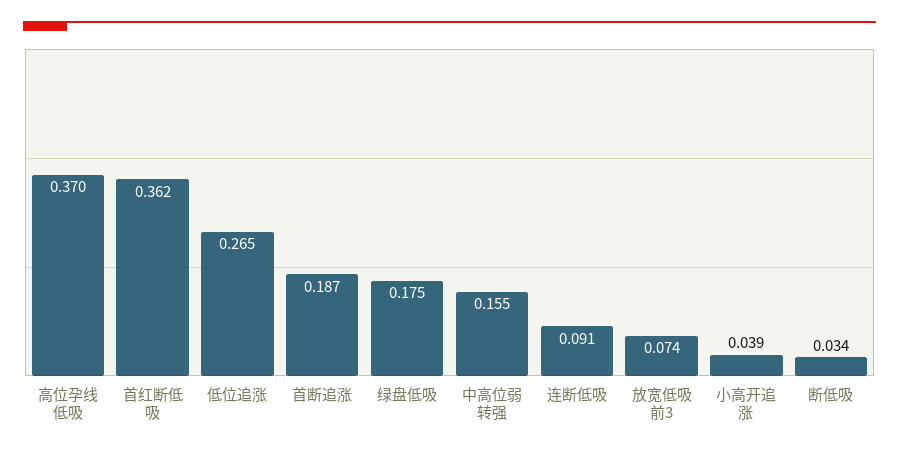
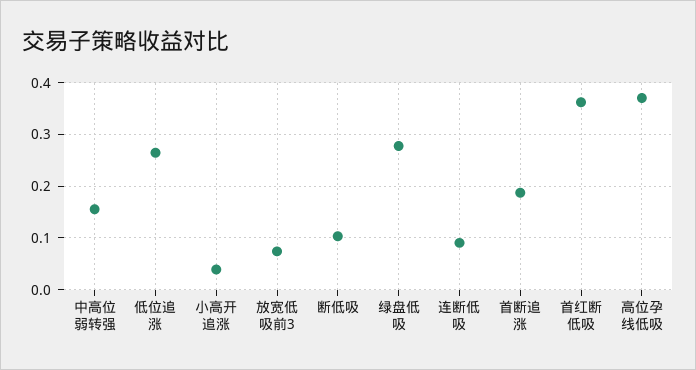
  {
    "高位孕线低吸": 0.37,
    "首红断低吸": 0.362,
    "低位追涨": 0.265,
    "首断追涨": 0.187,
-   "绿盘低吸": 0.175,
+   "绿盘低吸": 0.28,
    "中高位弱转强": 0.155,
    "连断低吸": 0.091,
    "放宽低吸前3": 0.074,
    "小高开追涨": 0.039,
-   "断低吸": 0.034
+   "断低吸": 0.1
  }

